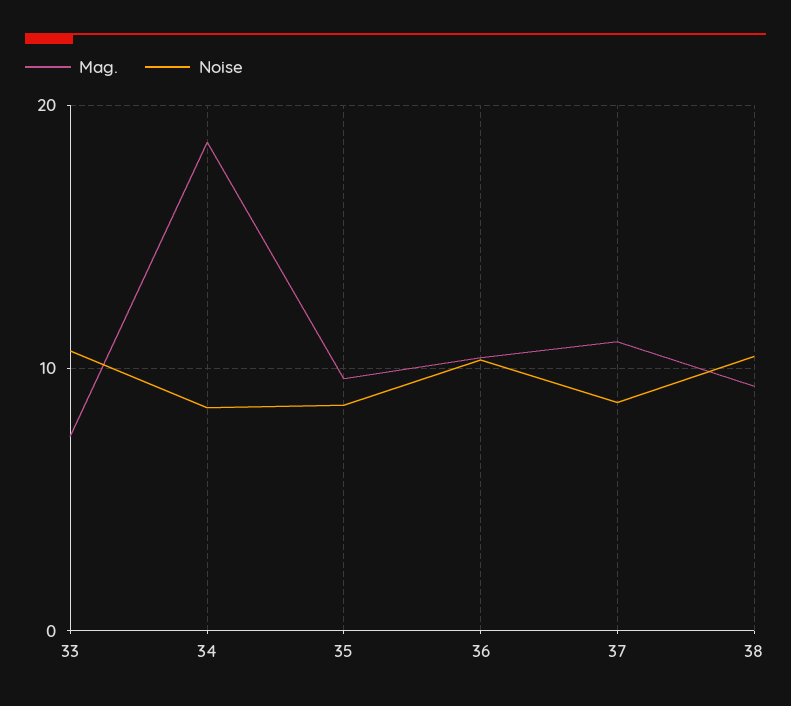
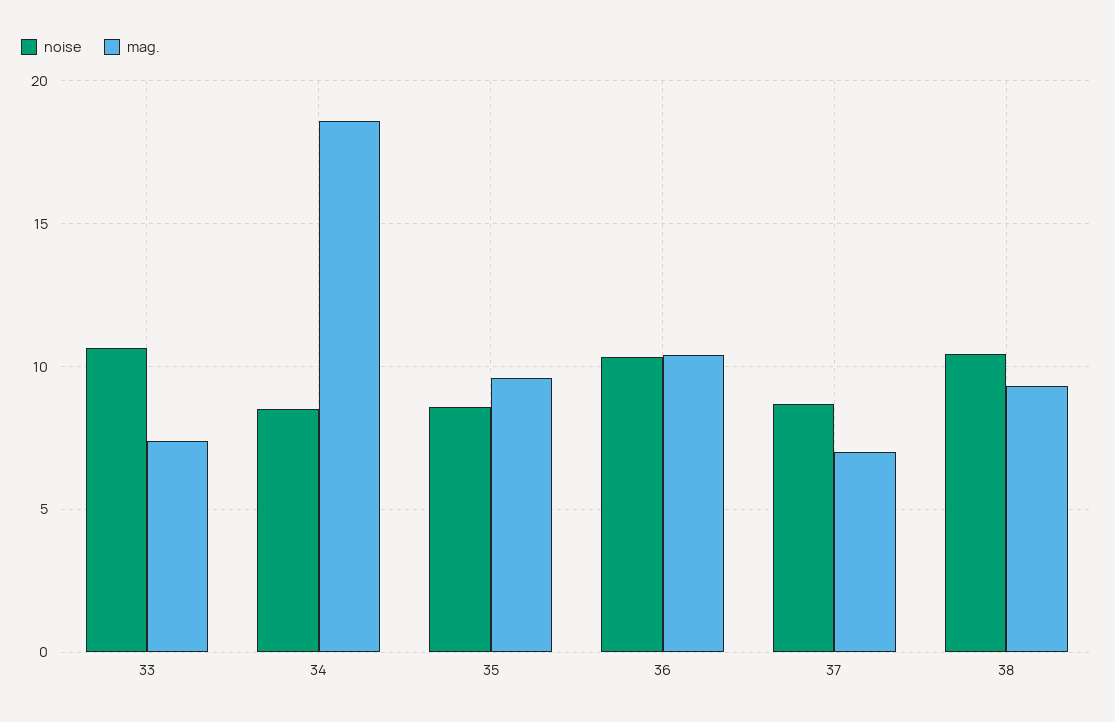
  {
    "Mag.": {
      "33": 7.5,
      "34": 18.5,
      "35": 9.5,
      "36": 10.5,
-     "37": 11,
+     "37": 7,
      "38": 9.5
    },
    "Noise": {
      "33": 10.5,
      "34": 8.5,
      "35": 8.5,
      "36": 10.5,
      "37": 8.5,
      "38": 10.5
    }
  }

